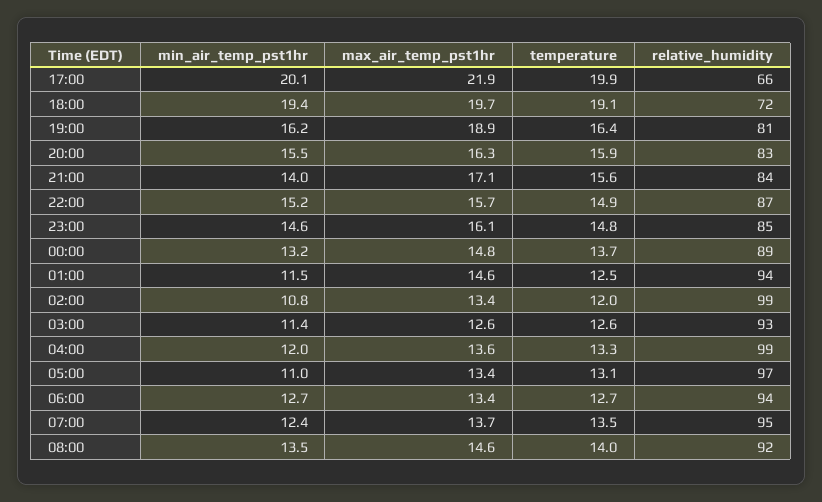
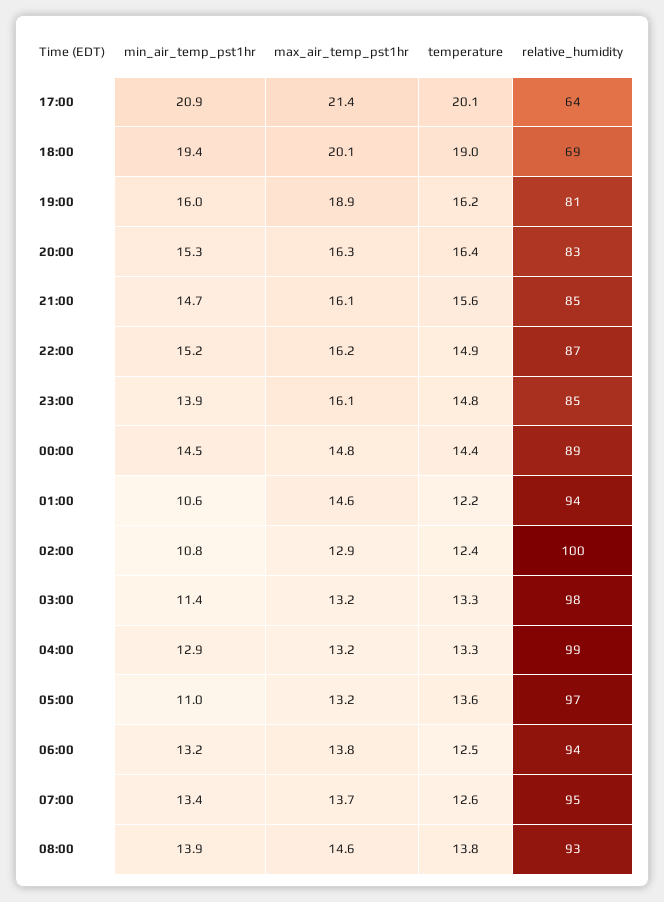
  {
    "min_air_temp_pst1hr": {
-     "17:00": 20.1,
+     "17:00": 20.9,
      "18:00": 19.4,
-     "19:00": 16.2,
+     "19:00": 16,
-     "20:00": 15.5,
+     "20:00": 15.3,
-     "21:00": 14,
+     "21:00": 14.7,
      "22:00": 15.2,
-     "23:00": 14.6,
+     "23:00": 13.9,
-     "00:00": 13.2,
+     "00:00": 14.5,
-     "01:00": 11.5,
+     "01:00": 10.6,
      "02:00": 10.8,
      "03:00": 11.4,
-     "04:00": 12,
+     "04:00": 12.9,
      "05:00": 11,
-     "06:00": 12.7,
+     "06:00": 13.2,
-     "07:00": 12.4,
+     "07:00": 13.4,
-     "08:00": 13.5
+     "08:00": 13.9
    },
    "max_air_temp_pst1hr": {
-     "17:00": 21.9,
+     "17:00": 21.4,
-     "18:00": 19.7,
+     "18:00": 20.1,
      "19:00": 18.9,
      "20:00": 16.3,
-     "21:00": 17.1,
+     "21:00": 16.1,
-     "22:00": 15.7,
+     "22:00": 16.2,
      "23:00": 16.1,
      "00:00": 14.8,
      "01:00": 14.6,
-     "02:00": 13.4,
+     "02:00": 12.9,
-     "03:00": 12.6,
+     "03:00": 13.2,
-     "04:00": 13.6,
+     "04:00": 13.2,
-     "05:00": 13.4,
+     "05:00": 13.2,
-     "06:00": 13.4,
+     "06:00": 13.8,
      "07:00": 13.7,
      "08:00": 14.6
    },
    "temperature": {
-     "17:00": 19.9,
+     "17:00": 20.1,
-     "18:00": 19.1,
+     "18:00": 19,
-     "19:00": 16.4,
+     "19:00": 16.2,
-     "20:00": 15.9,
+     "20:00": 16.4,
      "21:00": 15.6,
      "22:00": 14.9,
      "23:00": 14.8,
-     "00:00": 13.7,
+     "00:00": 14.4,
-     "01:00": 12.5,
+     "01:00": 12.2,
-     "02:00": 12,
+     "02:00": 12.4,
-     "03:00": 12.6,
+     "03:00": 13.3,
      "04:00": 13.3,
-     "05:00": 13.1,
+     "05:00": 13.6,
-     "06:00": 12.7,
+     "06:00": 12.5,
-     "07:00": 13.5,
+     "07:00": 12.6,
-     "08:00": 14
+     "08:00": 13.8
    },
    "relative_humidity": {
-     "17:00": 66,
+     "17:00": 64,
-     "18:00": 72,
+     "18:00": 69,
      "19:00": 81,
      "20:00": 83,
-     "21:00": 84,
+     "21:00": 85,
      "22:00": 87,
      "23:00": 85,
      "00:00": 89,
      "01:00": 94,
-     "02:00": 99,
+     "02:00": 100,
-     "03:00": 93,
+     "03:00": 98,
      "04:00": 99,
      "05:00": 97,
      "06:00": 94,
      "07:00": 95,
-     "08:00": 92
+     "08:00": 93
    }
  }

